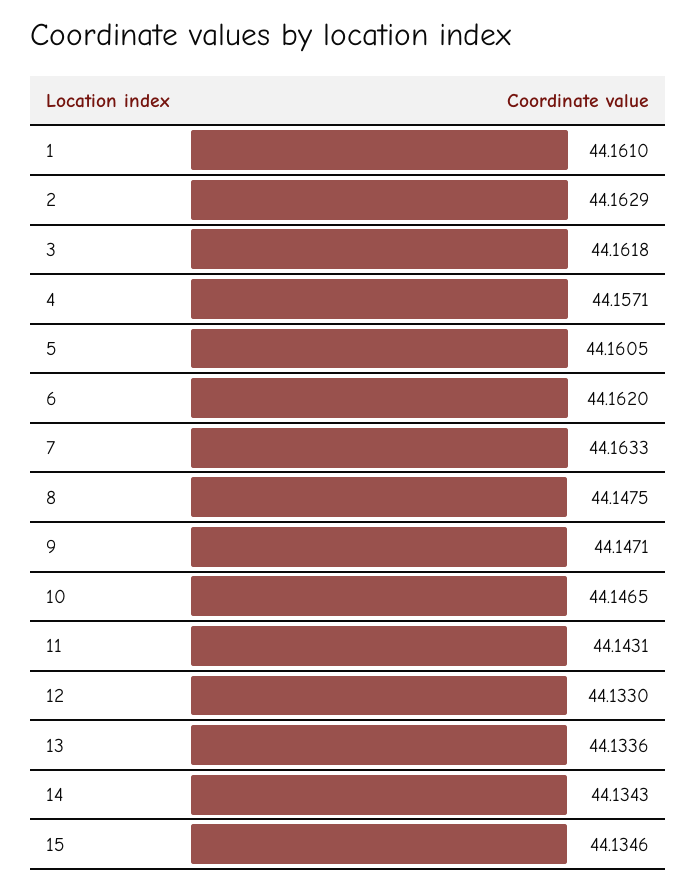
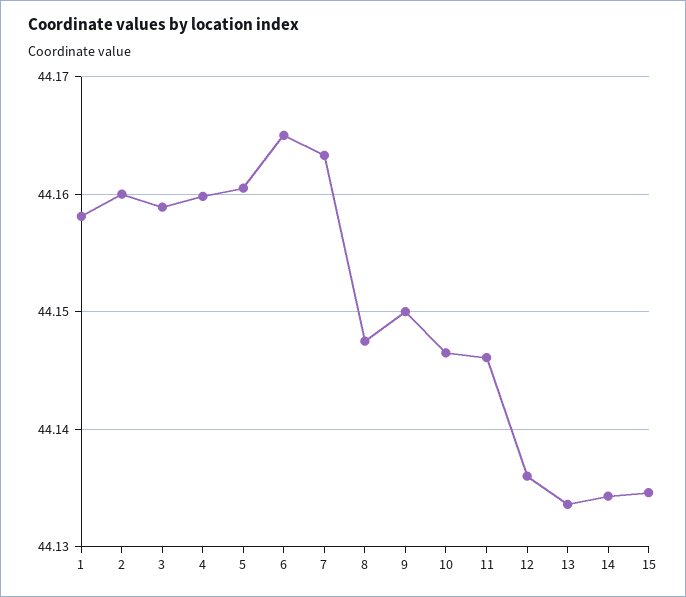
  {
-   "1": 44.161,
+   "1": 44.158,
-   "2": 44.1629,
+   "2": 44.16,
-   "3": 44.1618,
+   "3": 44.159,
-   "4": 44.1571,
+   "4": 44.16,
    "5": 44.1605,
-   "6": 44.162,
+   "6": 44.165,
    "7": 44.1633,
    "8": 44.1475,
-   "9": 44.1471,
+   "9": 44.15,
    "10": 44.1465,
-   "11": 44.1431,
+   "11": 44.146,
-   "12": 44.133,
+   "12": 44.136,
    "13": 44.1336,
    "14": 44.1343,
    "15": 44.1346
  }

